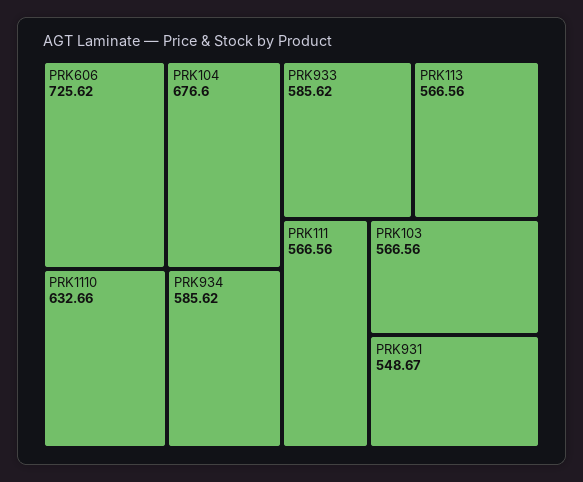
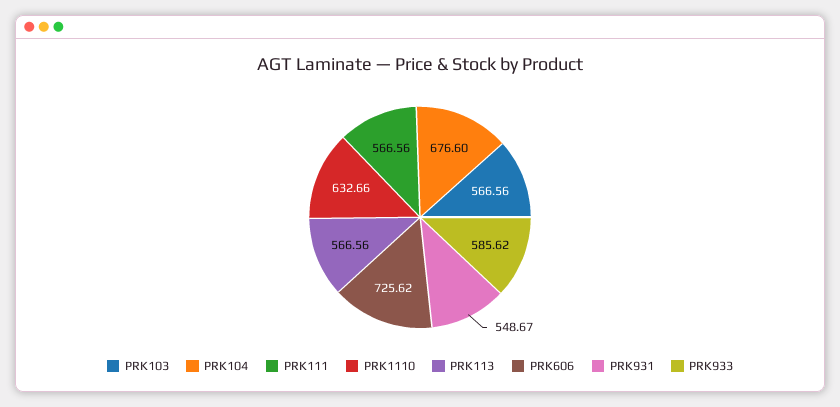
  {
    "PRK606": 725.62,
    "PRK104": 676.6,
    "PRK1110": 632.66,
-   "PRK934": 585.62,
    "PRK933": 585.62,
    "PRK113": 566.56,
    "PRK111": 566.56,
    "PRK103": 566.56,
    "PRK931": 548.67
  }

